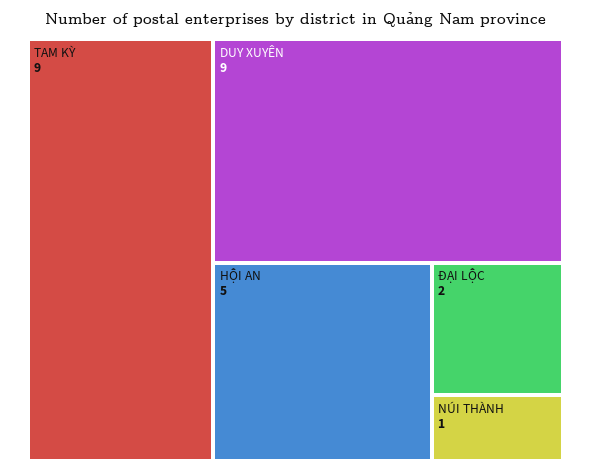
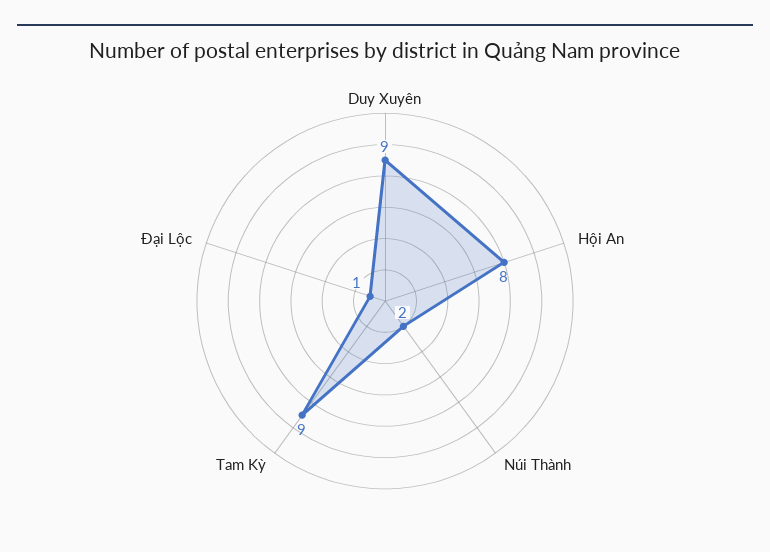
  {
    "TAM KỲ": 9,
    "DUY XUYÊN": 9,
-   "HỘI AN": 5,
+   "HỘI AN": 8,
-   "ĐẠI LỘC": 2,
+   "ĐẠI LỘC": 1,
-   "NÚI THÀNH": 1
+   "NÚI THÀNH": 2
  }

